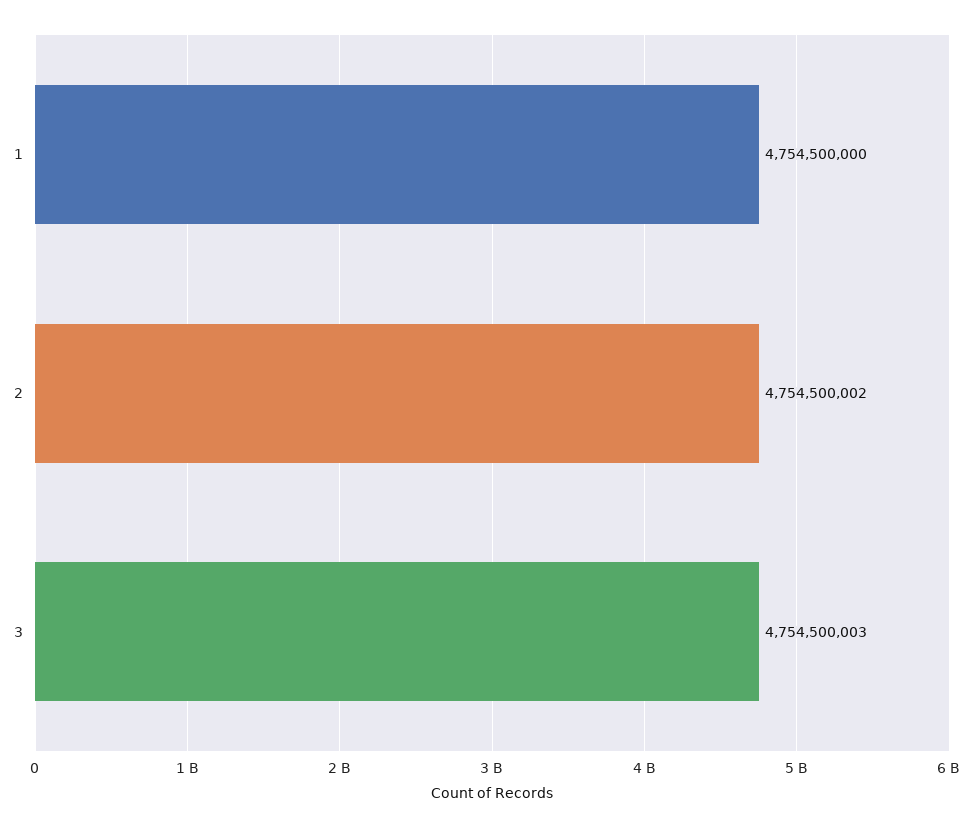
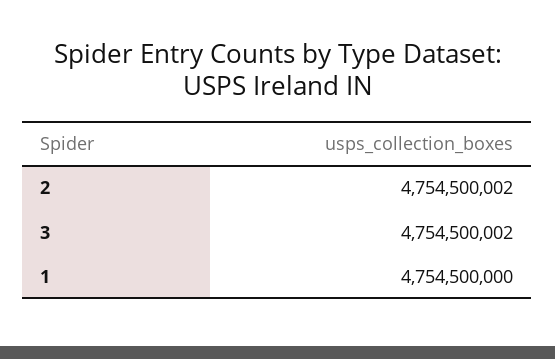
  {
    "1": 4754500000,
    "2": 4754500002,
-   "3": 4754500003
+   "3": 4754500002
  }

